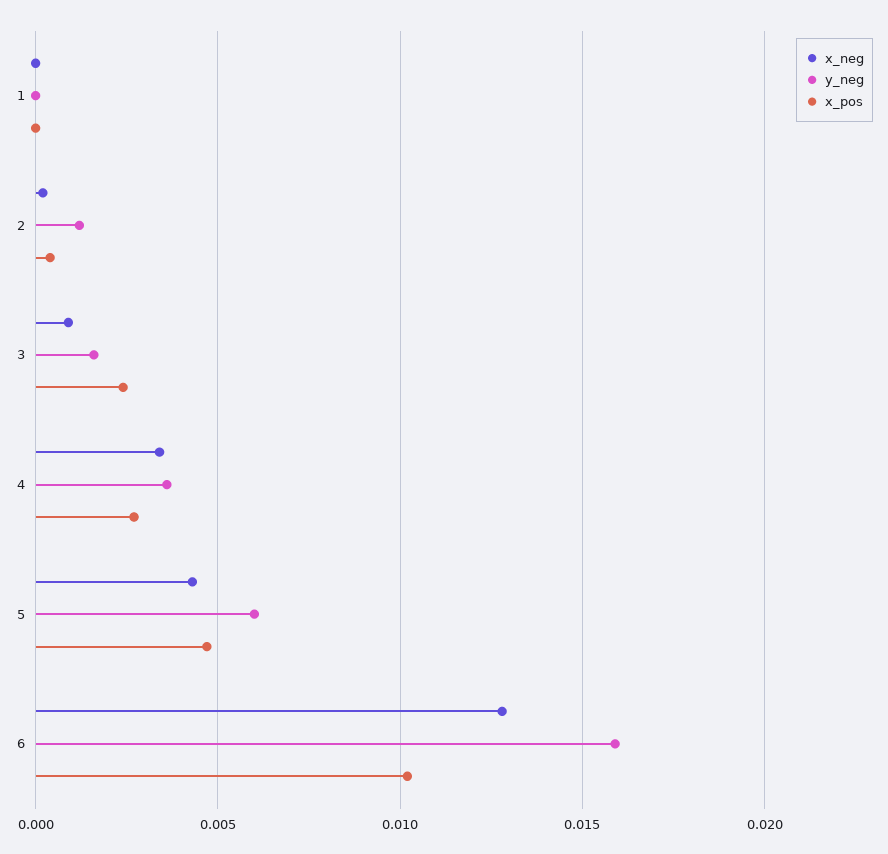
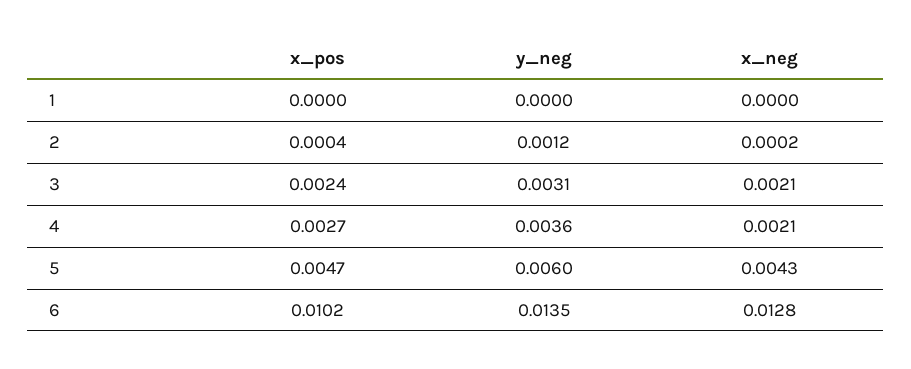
  {
    "x_neg": {
      "1": 0,
      "2": 0.0002,
-     "3": 0.001,
+     "3": 0.0021,
-     "4": 0.0035,
+     "4": 0.0021,
      "5": 0.0043,
      "6": 0.0128
    },
    "y_neg": {
      "1": 0,
      "2": 0.0012,
-     "3": 0.0015,
+     "3": 0.0031,
      "4": 0.0036,
      "5": 0.006,
-     "6": 0.016
+     "6": 0.0135
    },
    "x_pos": {
      "1": 0,
      "2": 0.0004,
      "3": 0.0024,
      "4": 0.0027,
      "5": 0.0047,
      "6": 0.0102
    }
  }

